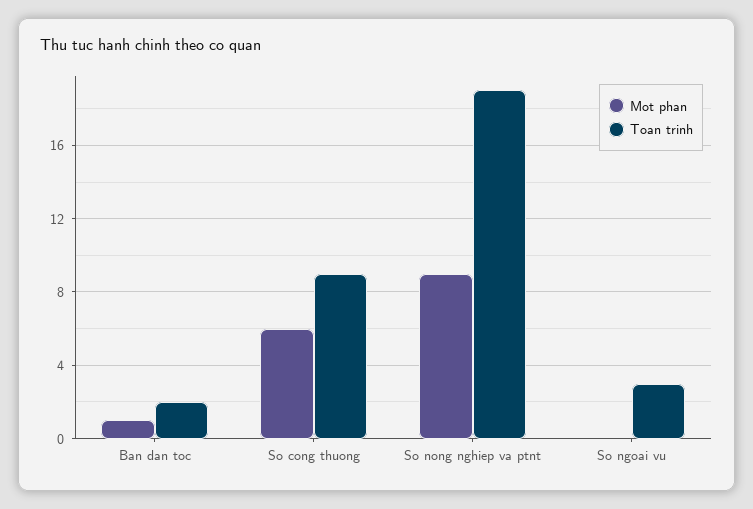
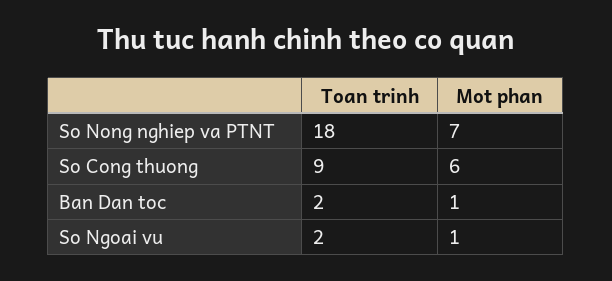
  {
    "Mot phan": {
      "Ban dan toc": 1,
      "So cong thuong": 6,
-     "So nong nghiep va ptnt": 9,
+     "So nong nghiep va ptnt": 7,
-     "So ngoai vu": 0
+     "So ngoai vu": 1
    },
    "Toan trinh": {
      "Ban dan toc": 2,
      "So cong thuong": 9,
-     "So nong nghiep va ptnt": 19,
+     "So nong nghiep va ptnt": 18,
-     "So ngoai vu": 3
+     "So ngoai vu": 2
    }
  }

